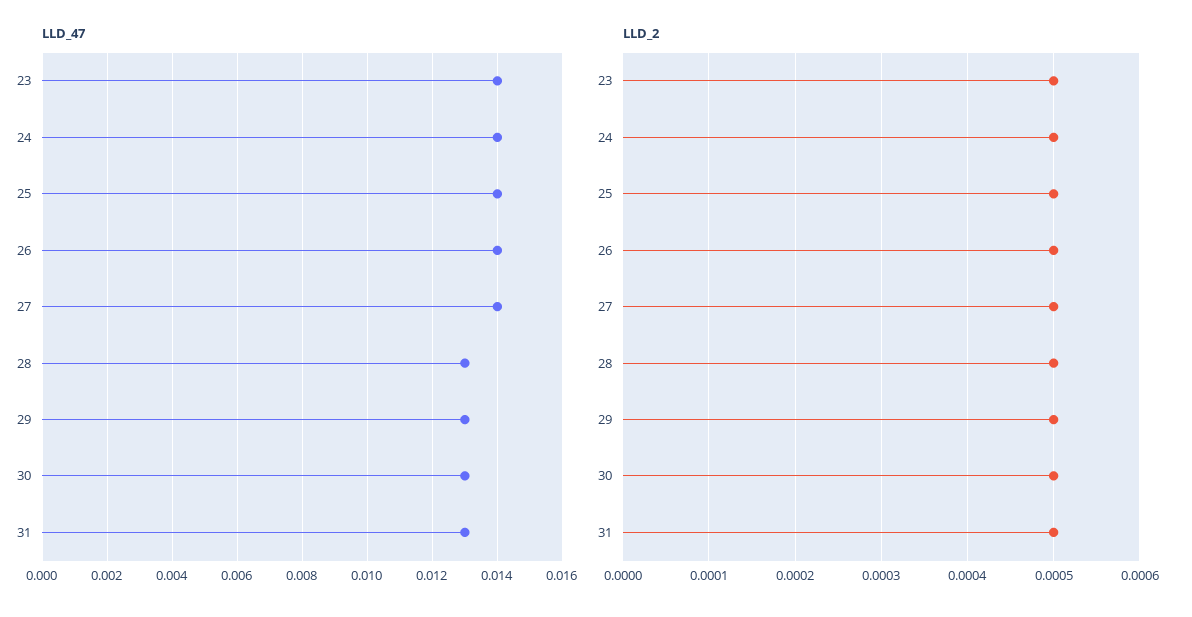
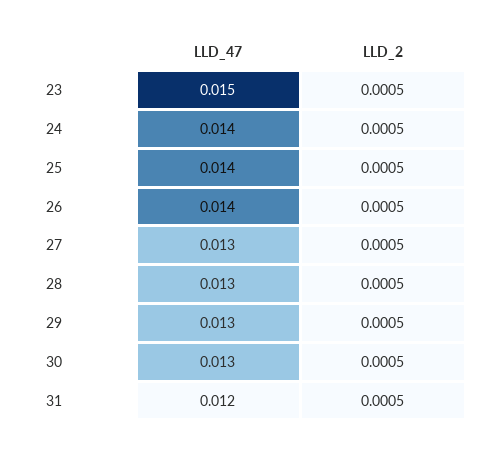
  {
    "LLD_47": {
-     "23": 0.014,
+     "23": 0.015,
      "24": 0.014,
      "25": 0.014,
      "26": 0.014,
-     "27": 0.014,
+     "27": 0.013,
      "28": 0.013,
      "29": 0.013,
      "30": 0.013,
-     "31": 0.013
+     "31": 0.012
    },
    "LLD_2": {
      "23": 0.0005,
      "24": 0.0005,
      "25": 0.0005,
      "26": 0.0005,
      "27": 0.0005,
      "28": 0.0005,
      "29": 0.0005,
      "30": 0.0005,
      "31": 0.0005
    }
  }

